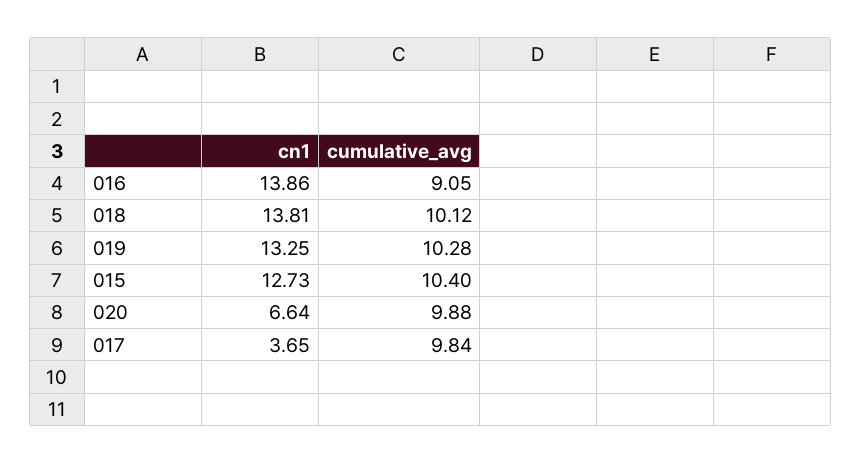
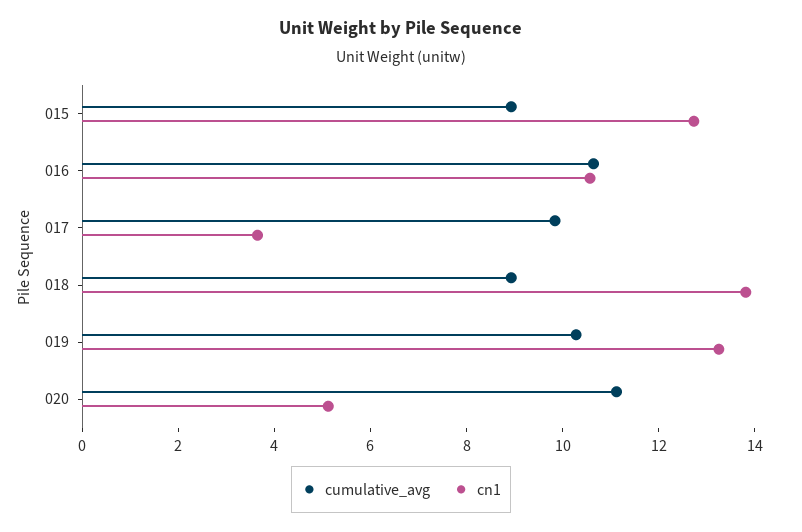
  {
    "cn1": {
-     "016": 13.86,
+     "016": 10.5,
      "018": 13.81,
      "019": 13.25,
      "015": 12.73,
-     "020": 6.64,
+     "020": 5,
      "017": 3.65
    },
    "cumulative_avg": {
-     "016": 9.05,
+     "016": 10.5,
-     "018": 10.12,
+     "018": 9,
      "019": 10.28,
-     "015": 10.4,
+     "015": 9,
-     "020": 9.88,
+     "020": 11,
      "017": 9.84
    }
  }

